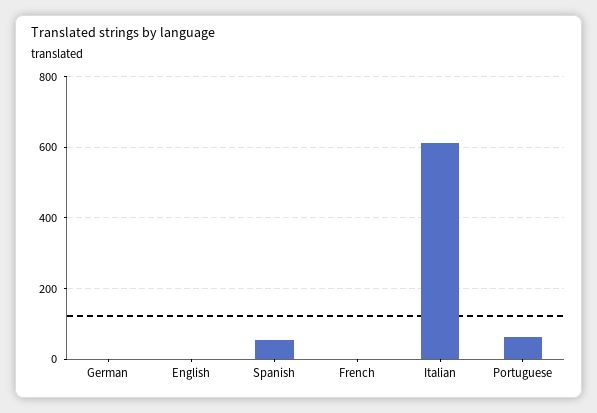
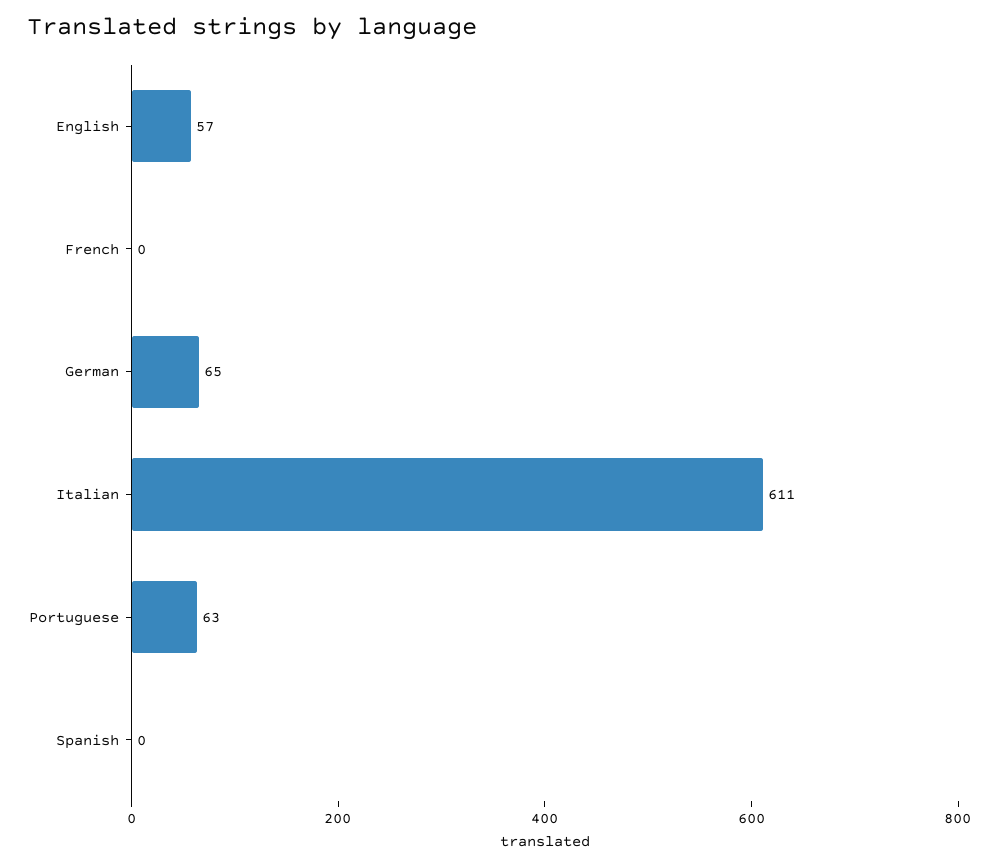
  {
-   "German": 0,
+   "German": 65,
-   "English": 0,
+   "English": 57,
-   "Spanish": 60,
+   "Spanish": 0,
    "French": 0,
    "Italian": 611,
    "Portuguese": 63
  }

